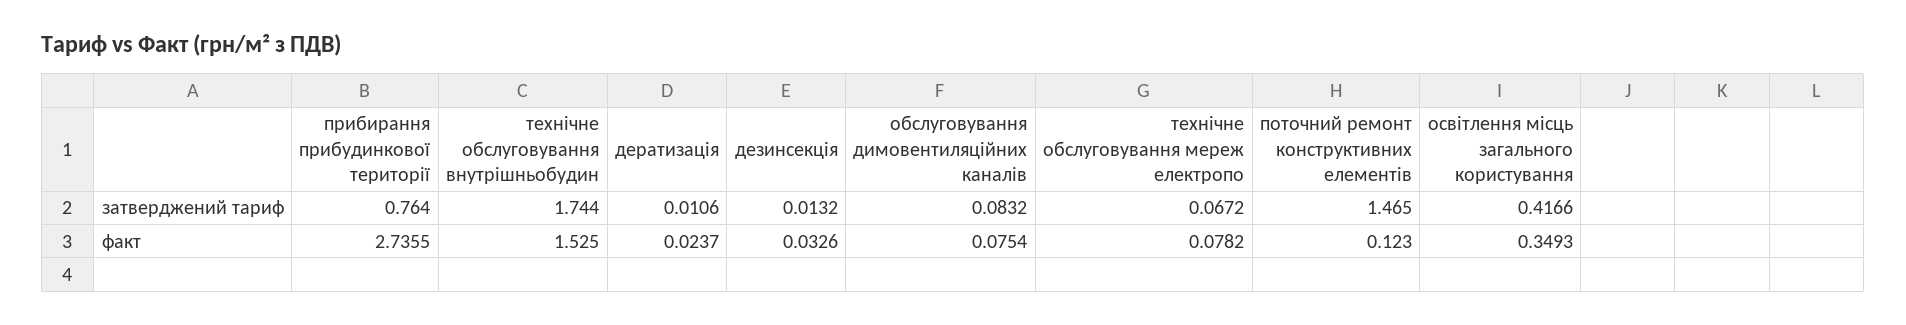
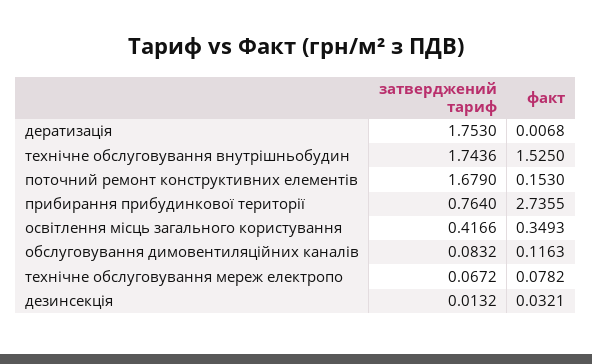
  {
    "прибирання прибудинкової території": {
      "затверджений тариф": 0.764,
      "факт": 2.7355
    },
    "технічне обслуговування внутрішньобудин": {
-     "затверджений тариф": 1.744,
+     "затверджений тариф": 1.7436,
      "факт": 1.525
    },
    "дератизація": {
-     "затверджений тариф": 0.0106,
+     "затверджений тариф": 1.753,
-     "факт": 0.0237
+     "факт": 0.0068
    },
    "дезинсекція": {
      "затверджений тариф": 0.0132,
-     "факт": 0.0326
+     "факт": 0.0321
    },
    "обслуговування димовентиляційних каналів": {
      "затверджений тариф": 0.0832,
-     "факт": 0.0754
+     "факт": 0.1163
    },
    "технічне обслуговування мереж електропо": {
      "затверджений тариф": 0.0672,
      "факт": 0.0782
    },
    "поточний ремонт конструктивних елементів": {
-     "затверджений тариф": 1.465,
+     "затверджений тариф": 1.679,
-     "факт": 0.123
+     "факт": 0.153
    },
    "освітлення місць загального користування": {
      "затверджений тариф": 0.4166,
      "факт": 0.3493
    }
  }

